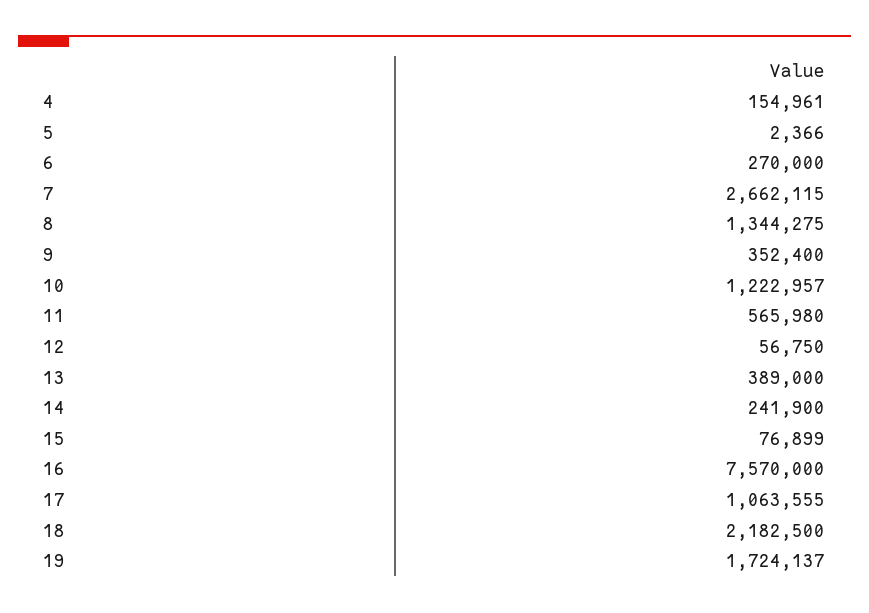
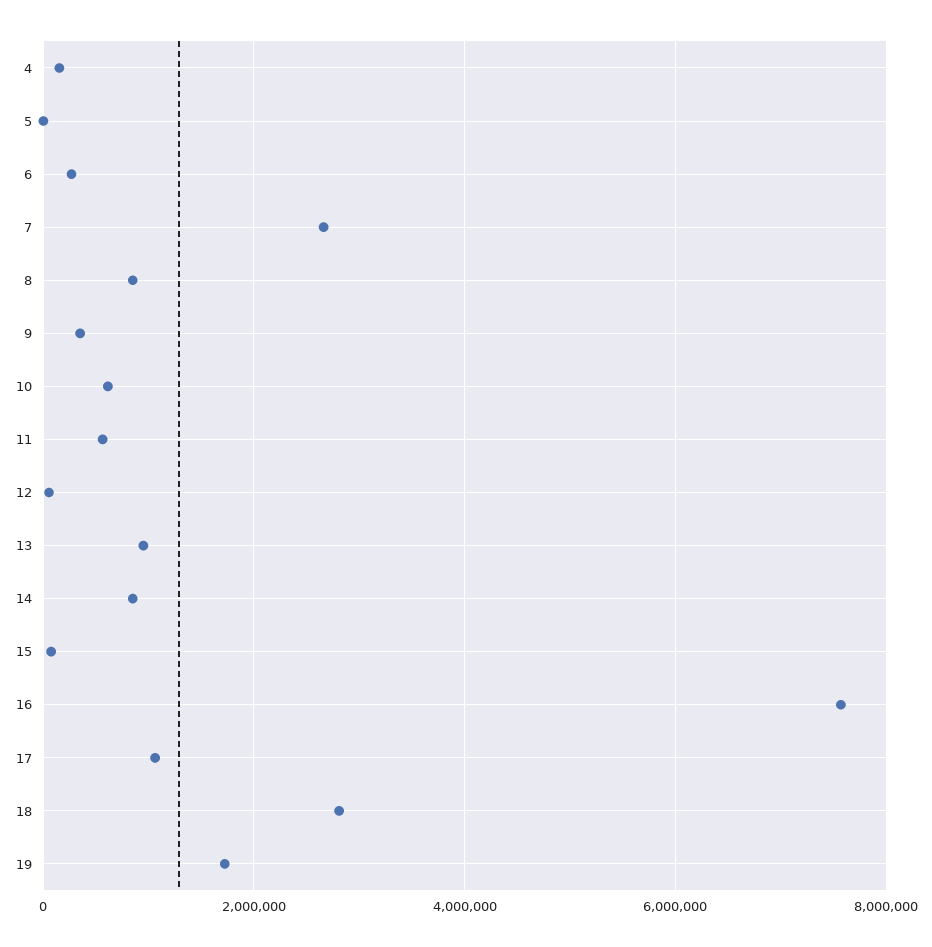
  {
    "4": 154961,
    "5": 2366,
    "6": 270000,
    "7": 2662115,
-   "8": 1344275,
+   "8": 800000,
    "9": 352400,
-   "10": 1222957,
+   "10": 600000,
    "11": 565980,
    "12": 56750,
-   "13": 389000,
+   "13": 1000000,
-   "14": 241900,
+   "14": 800000,
    "15": 76899,
    "16": 7570000,
    "17": 1063555,
-   "18": 2182500,
+   "18": 2800000,
    "19": 1724137
  }

